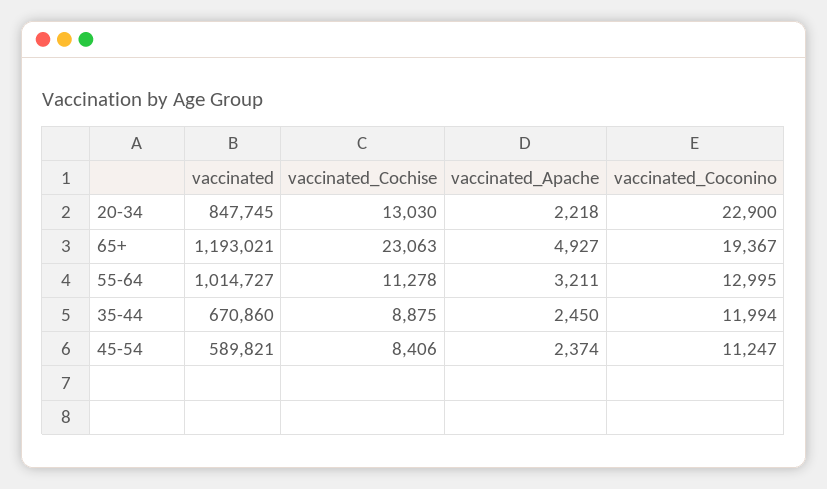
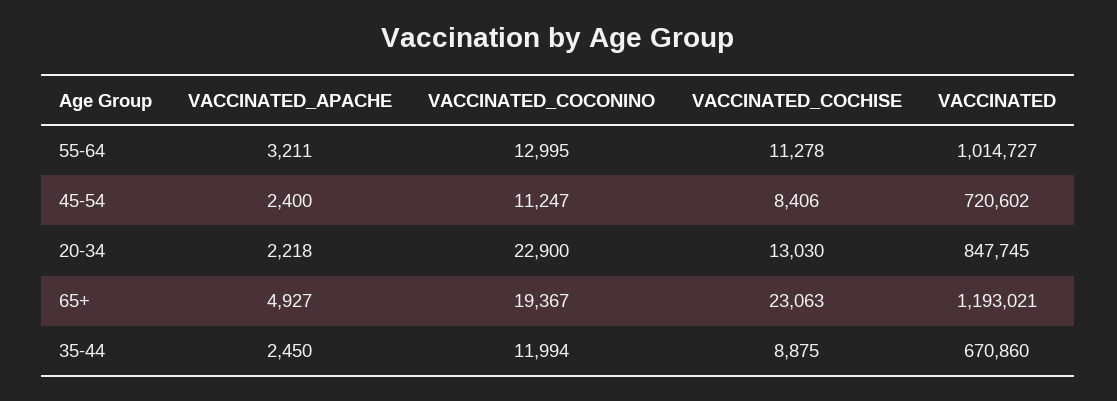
  {
    "vaccinated": {
      "20-34": 847745,
      "65+": 1193021,
      "55-64": 1014727,
      "35-44": 670860,
-     "45-54": 589821
+     "45-54": 720602
    },
    "vaccinated_Cochise": {
      "20-34": 13030,
      "65+": 23063,
      "55-64": 11278,
      "35-44": 8875,
      "45-54": 8406
    },
    "vaccinated_Apache": {
      "20-34": 2218,
      "65+": 4927,
      "55-64": 3211,
      "35-44": 2450,
-     "45-54": 2374
+     "45-54": 2400
    },
    "vaccinated_Coconino": {
      "20-34": 22900,
      "65+": 19367,
      "55-64": 12995,
      "35-44": 11994,
      "45-54": 11247
    }
  }

